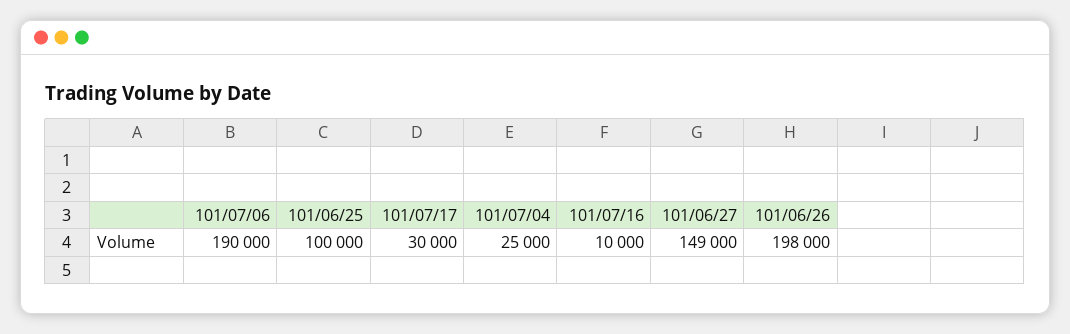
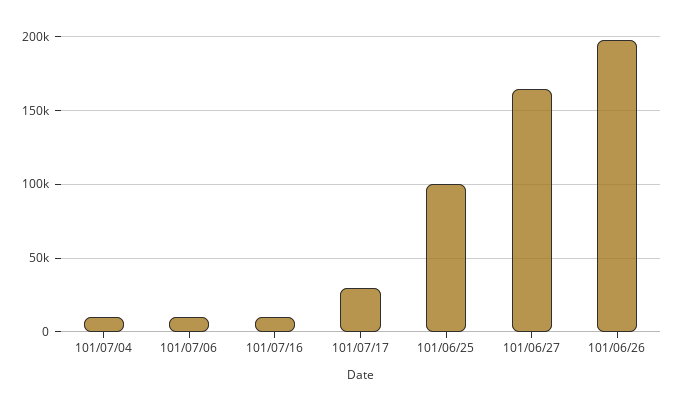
  {
-   "101/07/06": 190000,
+   "101/07/06": 10000,
    "101/06/25": 100000,
    "101/07/17": 30000,
-   "101/07/04": 25000,
+   "101/07/04": 10000,
    "101/07/16": 10000,
-   "101/06/27": 149000,
+   "101/06/27": 165000,
    "101/06/26": 198000
  }

